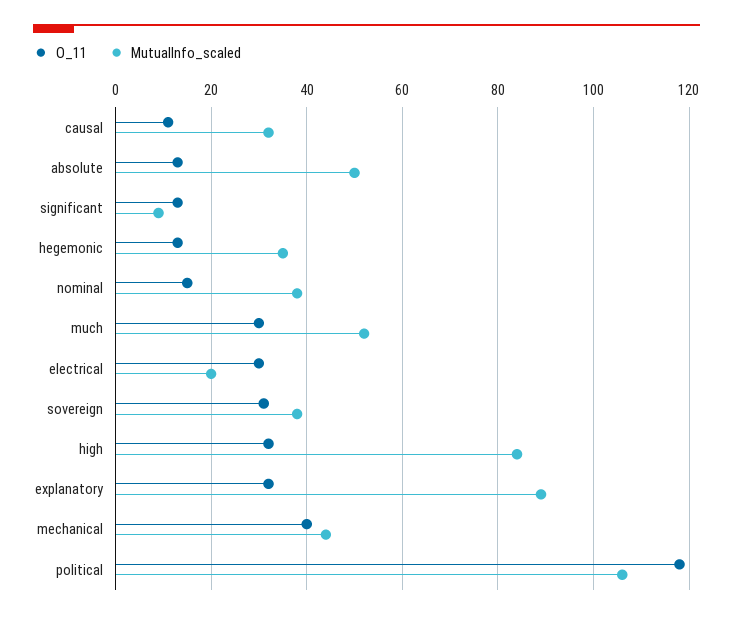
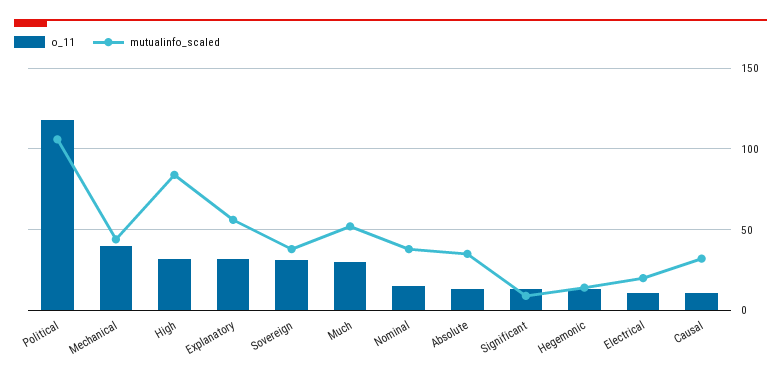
  {
    "O_11": {
      "causal": 10,
      "absolute": 15,
      "significant": 15,
      "hegemonic": 15,
      "nominal": 15,
      "much": 30,
-     "electrical": 30,
+     "electrical": 10,
      "sovereign": 30,
      "high": 30,
      "explanatory": 30,
      "mechanical": 40,
      "political": 120
    },
    "MutualInfo_scaled": {
      "causal": 30,
-     "absolute": 50,
+     "absolute": 35,
      "significant": 10,
-     "hegemonic": 35,
+     "hegemonic": 15,
      "nominal": 40,
      "much": 50,
      "electrical": 20,
      "sovereign": 40,
      "high": 85,
-     "explanatory": 90,
+     "explanatory": 55,
      "mechanical": 45,
      "political": 105
    }
  }

